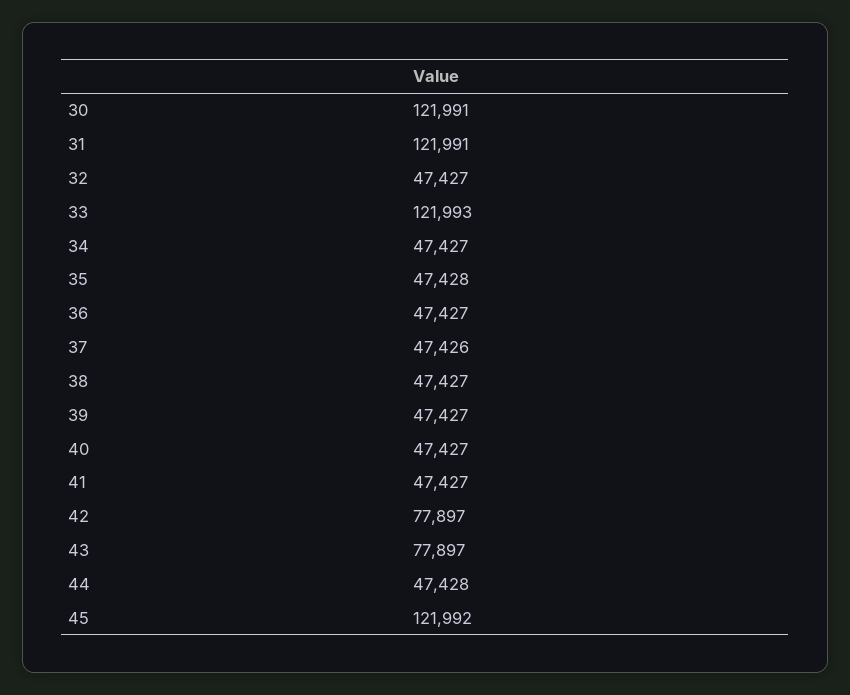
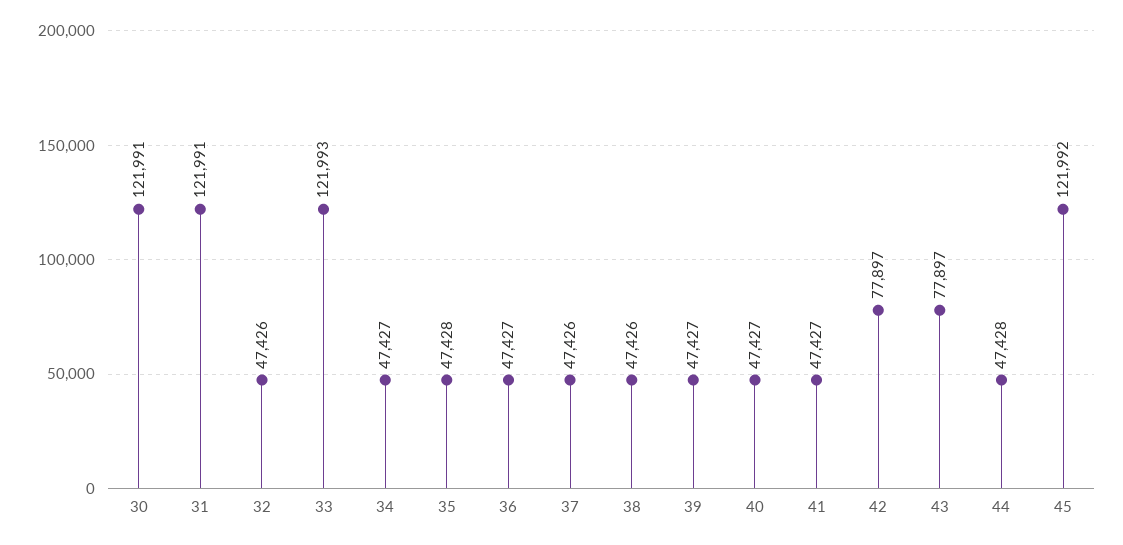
  {
    "30": 121991,
    "31": 121991,
-   "32": 47427,
+   "32": 47426,
    "33": 121993,
    "34": 47427,
    "35": 47428,
    "36": 47427,
    "37": 47426,
-   "38": 47427,
+   "38": 47426,
    "39": 47427,
    "40": 47427,
    "41": 47427,
    "42": 77897,
    "43": 77897,
    "44": 47428,
    "45": 121992
  }

